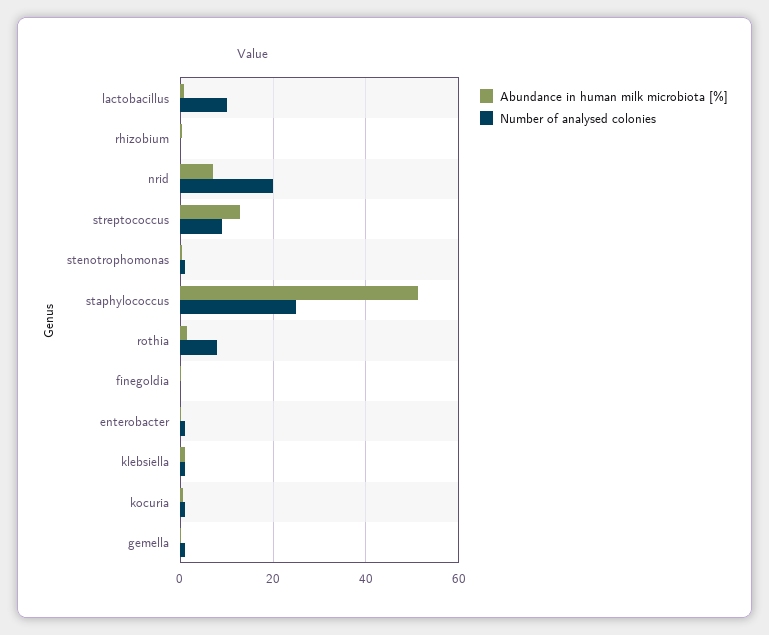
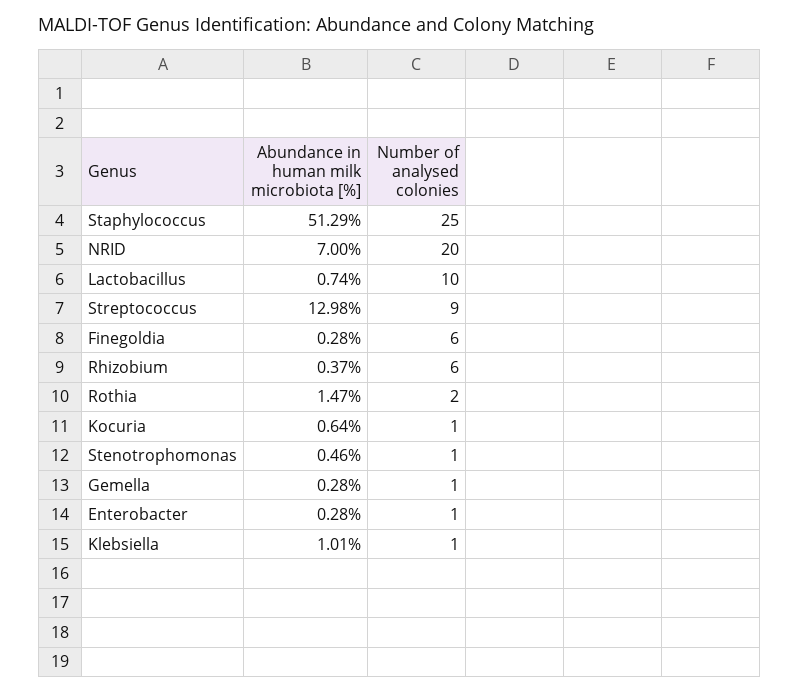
  {
    "Abundance in human milk microbiota [%]": {
      "lactobacillus": 0.74,
      "rhizobium": 0.37,
      "nrid": 7,
      "streptococcus": 12.98,
      "stenotrophomonas": 0.46,
      "staphylococcus": 51.29,
      "rothia": 1.47,
      "finegoldia": 0.28,
      "enterobacter": 0.28,
      "klebsiella": 1.01,
      "kocuria": 0.64,
      "gemella": 0.28
    },
    "Number of analysed colonies": {
      "lactobacillus": 10,
-     "rhizobium": 0,
+     "rhizobium": 6,
      "nrid": 20,
      "streptococcus": 9,
      "stenotrophomonas": 1,
      "staphylococcus": 25,
-     "rothia": 8,
+     "rothia": 2,
-     "finegoldia": 0,
+     "finegoldia": 6,
      "enterobacter": 1,
      "klebsiella": 1,
      "kocuria": 1,
      "gemella": 1
    }
  }

